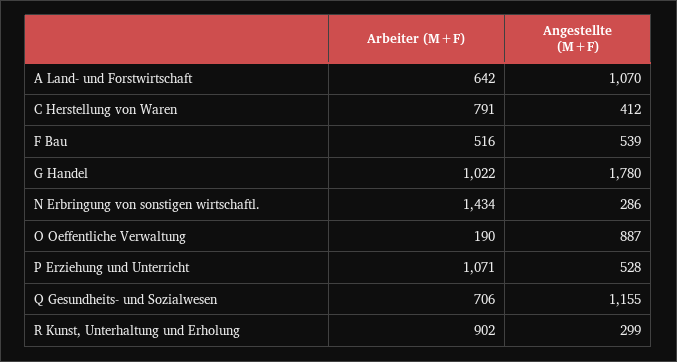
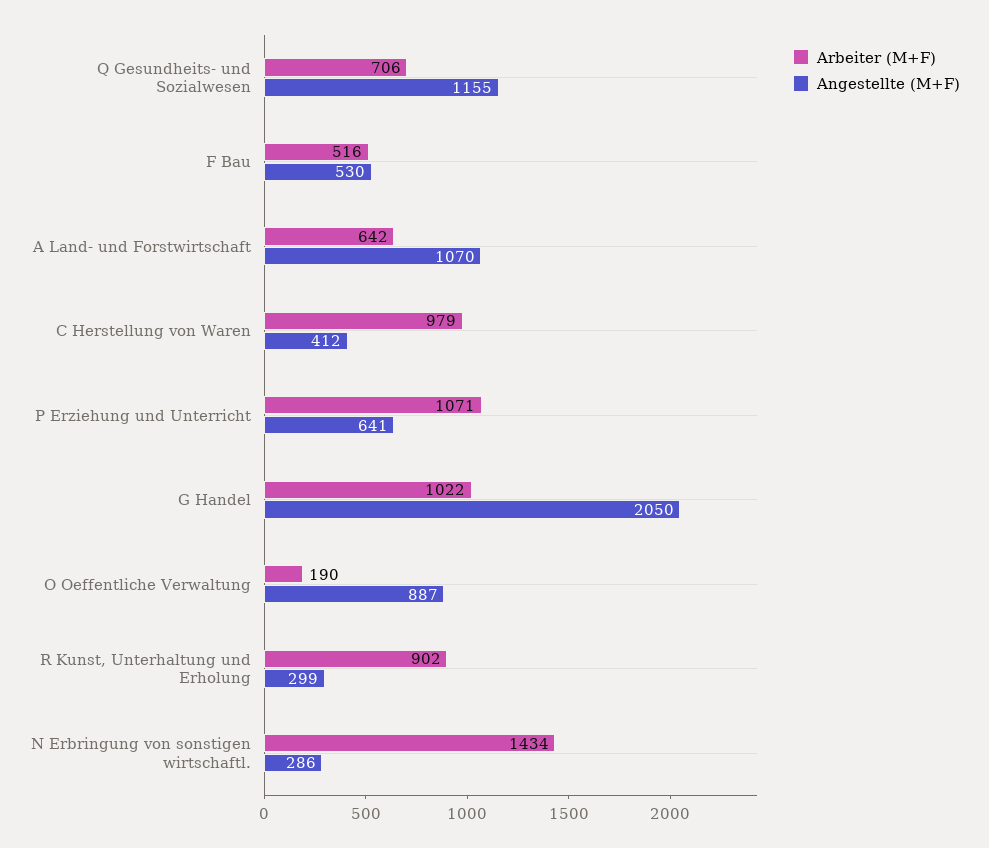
  {
    "Arbeiter (M+F)": {
      "A Land- und Forstwirtschaft": 642,
-     "C Herstellung von Waren": 791,
+     "C Herstellung von Waren": 979,
      "F Bau": 516,
      "G Handel": 1022,
      "N Erbringung von sonstigen wirtschaftl.": 1434,
      "O Oeffentliche Verwaltung": 190,
      "P Erziehung und Unterricht": 1071,
      "Q Gesundheits- und Sozialwesen": 706,
      "R Kunst, Unterhaltung und Erholung": 902
    },
    "Angestellte (M+F)": {
      "A Land- und Forstwirtschaft": 1070,
      "C Herstellung von Waren": 412,
-     "F Bau": 539,
+     "F Bau": 530,
-     "G Handel": 1780,
+     "G Handel": 2050,
      "N Erbringung von sonstigen wirtschaftl.": 286,
      "O Oeffentliche Verwaltung": 887,
-     "P Erziehung und Unterricht": 528,
+     "P Erziehung und Unterricht": 641,
      "Q Gesundheits- und Sozialwesen": 1155,
      "R Kunst, Unterhaltung und Erholung": 299
    }
  }

